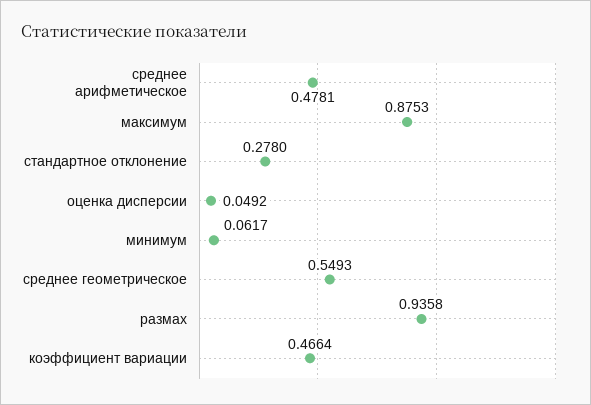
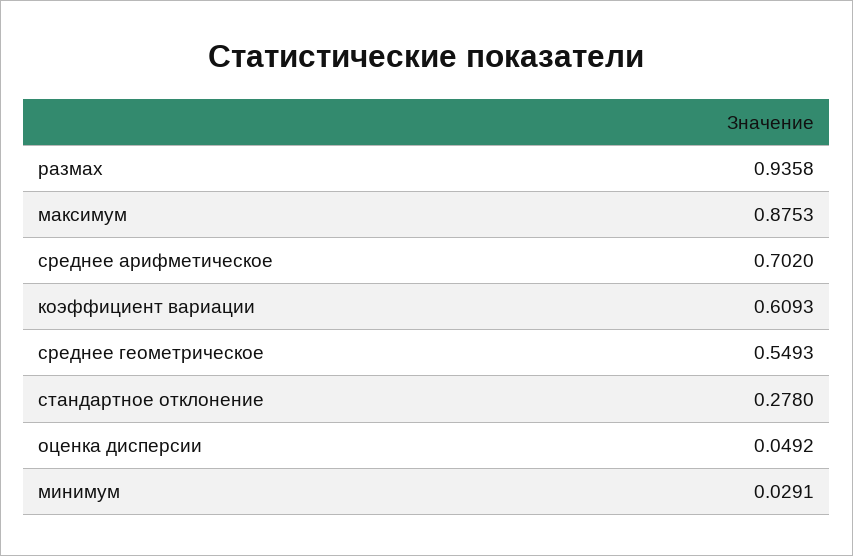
  {
-   "среднее арифметическое": 0.4781,
+   "среднее арифметическое": 0.702,
    "максимум": 0.8753,
    "стандартное отклонение": 0.278,
    "оценка дисперсии": 0.0492,
-   "минимум": 0.0617,
+   "минимум": 0.0291,
    "среднее геометрическое": 0.5493,
    "размах": 0.9358,
-   "коэффициент вариации": 0.4664
+   "коэффициент вариации": 0.6093
  }

